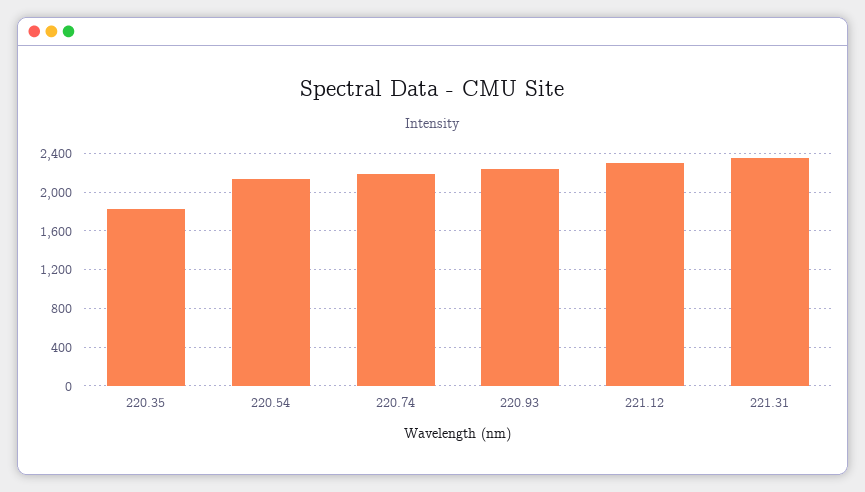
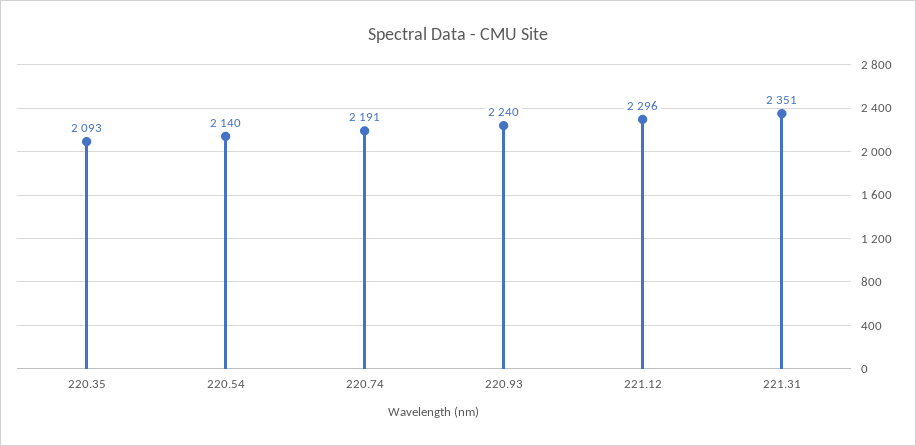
  {
-   "220.35": 1800,
+   "220.35": 2093,
    "220.54": 2140,
    "220.74": 2191,
    "220.93": 2240,
    "221.12": 2296,
    "221.31": 2351
  }

